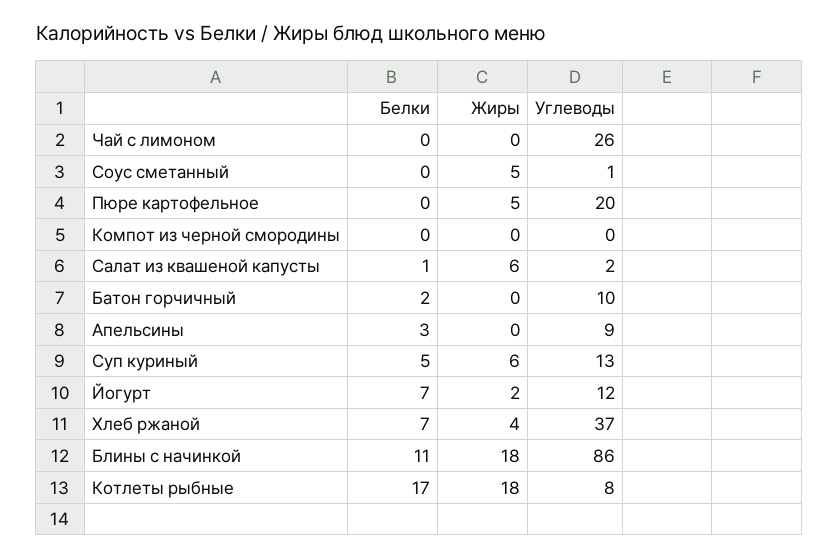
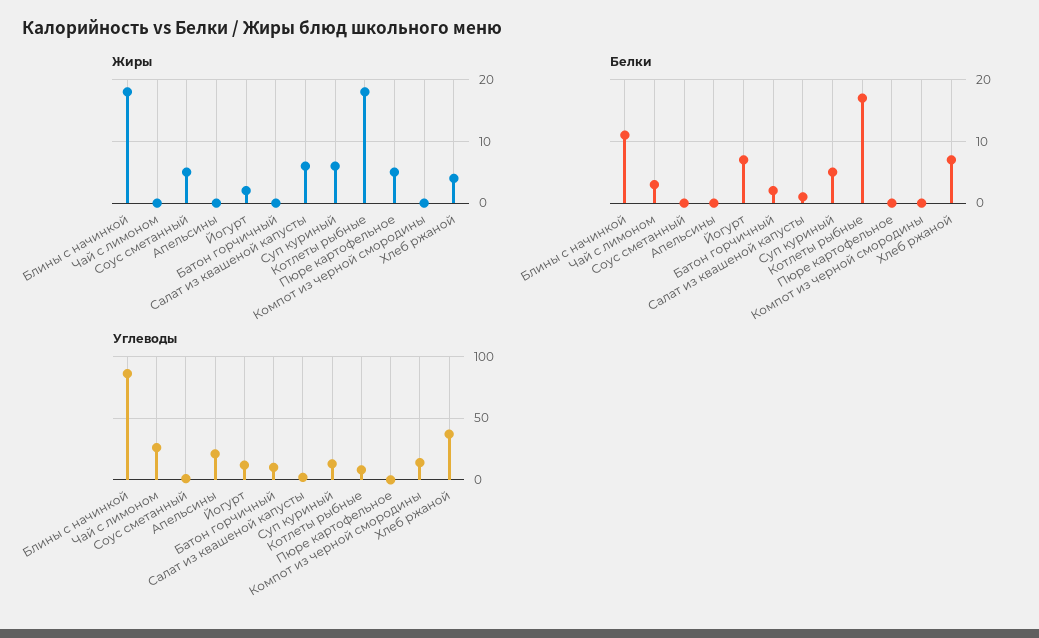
  {
    "Белки": {
-     "Чай с лимоном": 0,
+     "Чай с лимоном": 3,
      "Соус сметанный": 0,
      "Пюре картофельное": 0,
      "Компот из черной смородины": 0,
      "Салат из квашеной капусты": 1,
      "Батон горчичный": 2,
-     "Апельсины": 3,
+     "Апельсины": 0,
      "Суп куриный": 5,
      "Йогурт": 7,
      "Хлеб ржаной": 7,
      "Блины с начинкой": 11,
      "Котлеты рыбные": 17
    },
    "Жиры": {
      "Чай с лимоном": 0,
      "Соус сметанный": 5,
      "Пюре картофельное": 5,
      "Компот из черной смородины": 0,
      "Салат из квашеной капусты": 6,
      "Батон горчичный": 0,
      "Апельсины": 0,
      "Суп куриный": 6,
      "Йогурт": 2,
      "Хлеб ржаной": 4,
      "Блины с начинкой": 18,
      "Котлеты рыбные": 18
    },
    "Углеводы": {
      "Чай с лимоном": 26,
      "Соус сметанный": 1,
-     "Пюре картофельное": 20,
+     "Пюре картофельное": 0,
-     "Компот из черной смородины": 0,
+     "Компот из черной смородины": 15,
      "Салат из квашеной капусты": 2,
      "Батон горчичный": 10,
-     "Апельсины": 9,
+     "Апельсины": 20,
      "Суп куриный": 13,
      "Йогурт": 12,
      "Хлеб ржаной": 37,
      "Блины с начинкой": 86,
      "Котлеты рыбные": 8
    }
  }

